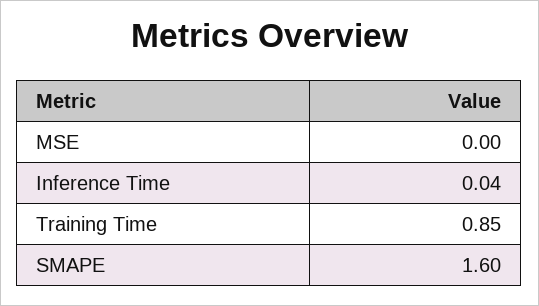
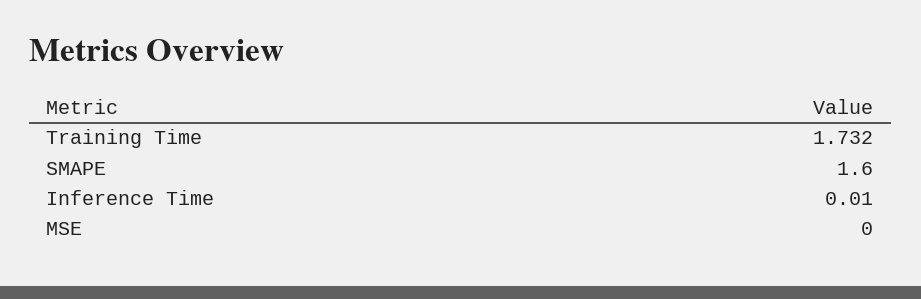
  {
    "MSE": 0,
-   "Inference Time": 0.04,
+   "Inference Time": 0.01,
-   "Training Time": 0.85,
+   "Training Time": 1.732,
    "SMAPE": 1.6
  }

